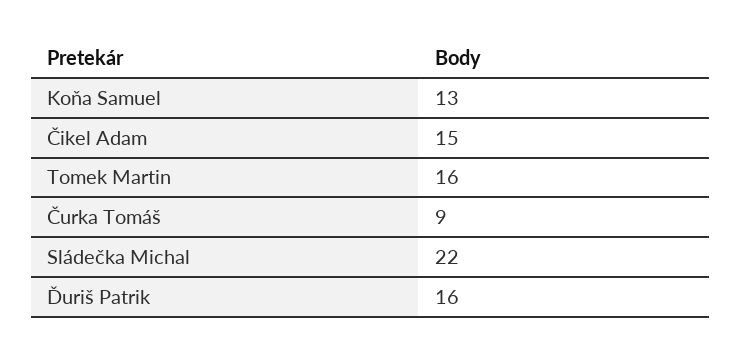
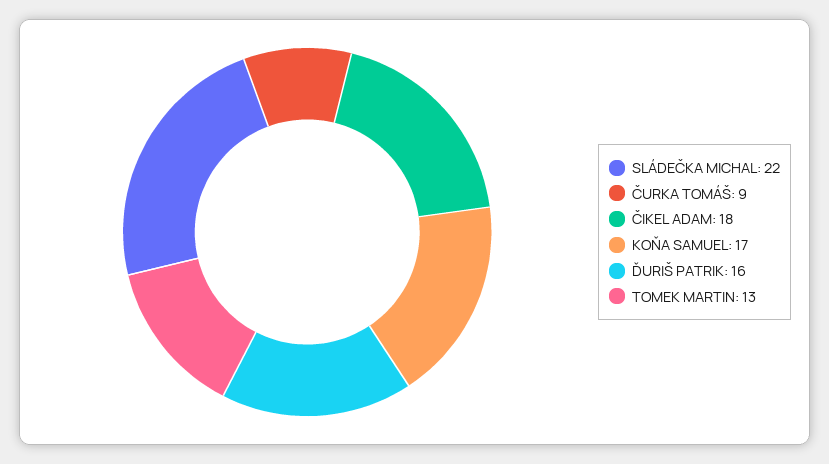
  {
-   "Koňa Samuel": 13,
+   "Koňa Samuel": 17,
-   "Čikel Adam": 15,
+   "Čikel Adam": 18,
-   "Tomek Martin": 16,
+   "Tomek Martin": 13,
    "Čurka Tomáš": 9,
    "Sládečka Michal": 22,
    "Ďuriš Patrik": 16
  }

